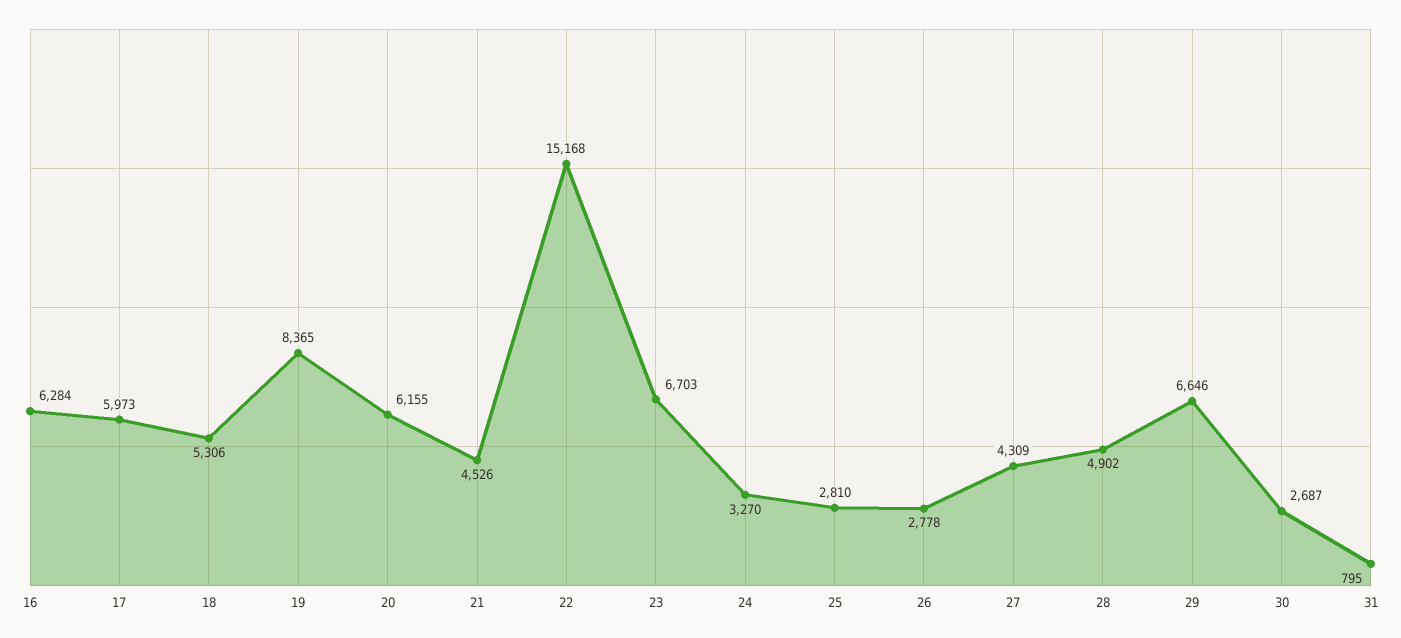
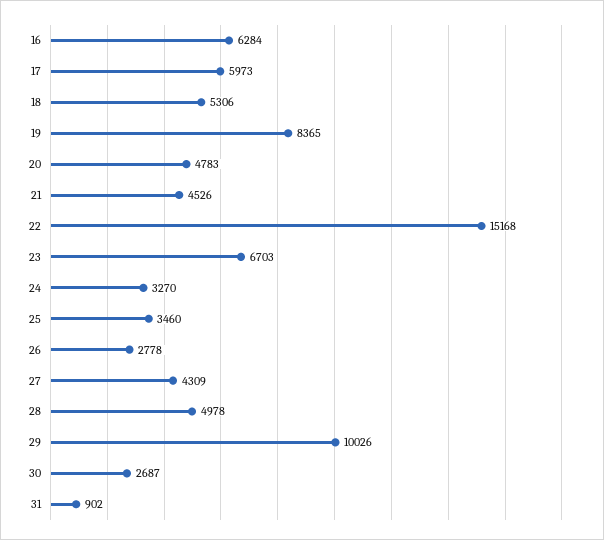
  {
    "16": 6284,
    "17": 5973,
    "18": 5306,
    "19": 8365,
-   "20": 6155,
+   "20": 4783,
    "21": 4526,
    "22": 15168,
    "23": 6703,
    "24": 3270,
-   "25": 2810,
+   "25": 3460,
    "26": 2778,
    "27": 4309,
-   "28": 4902,
+   "28": 4978,
-   "29": 6646,
+   "29": 10026,
    "30": 2687,
-   "31": 795
+   "31": 902
  }

